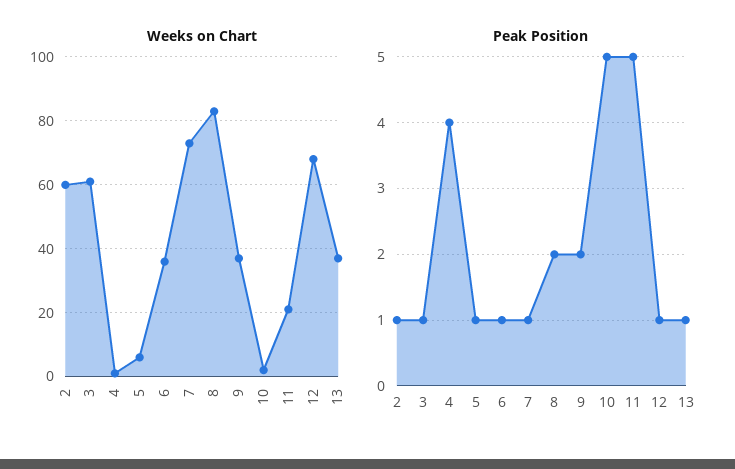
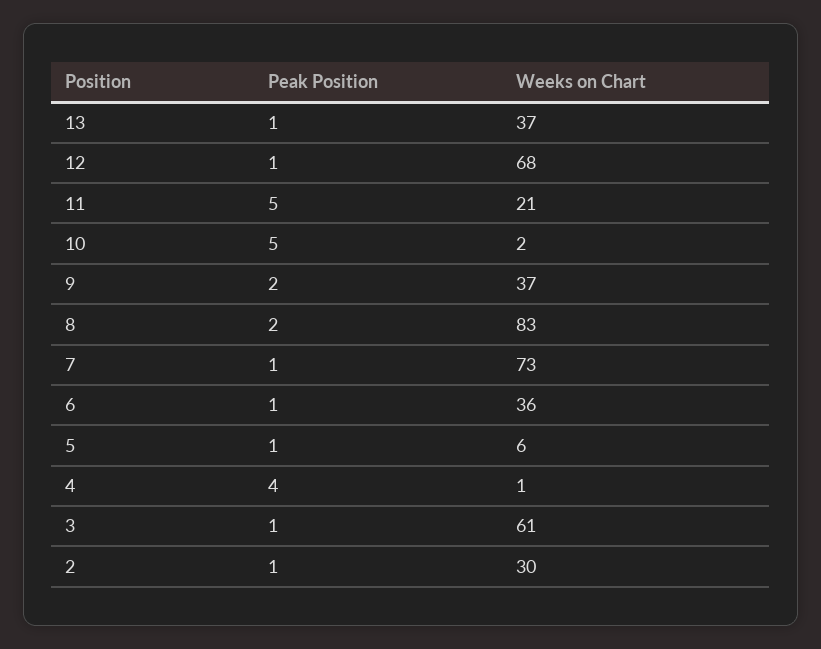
  {
    "Weeks on Chart": {
-     "2": 60,
+     "2": 30,
      "3": 61,
      "4": 1,
      "5": 6,
      "6": 36,
      "7": 73,
      "8": 83,
      "9": 37,
      "10": 2,
      "11": 21,
      "12": 68,
      "13": 37
    },
    "Peak Position": {
      "2": 1,
      "3": 1,
      "4": 4,
      "5": 1,
      "6": 1,
      "7": 1,
      "8": 2,
      "9": 2,
      "10": 5,
      "11": 5,
      "12": 1,
      "13": 1
    }
  }

